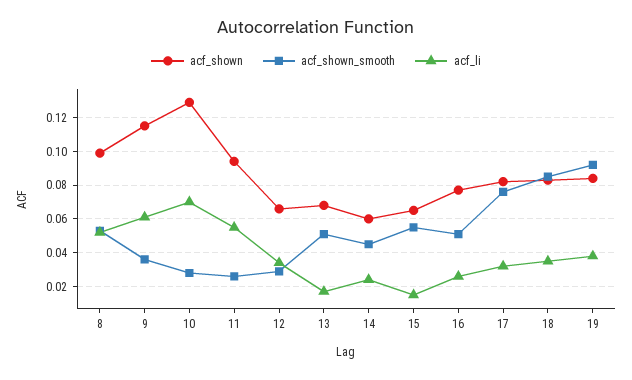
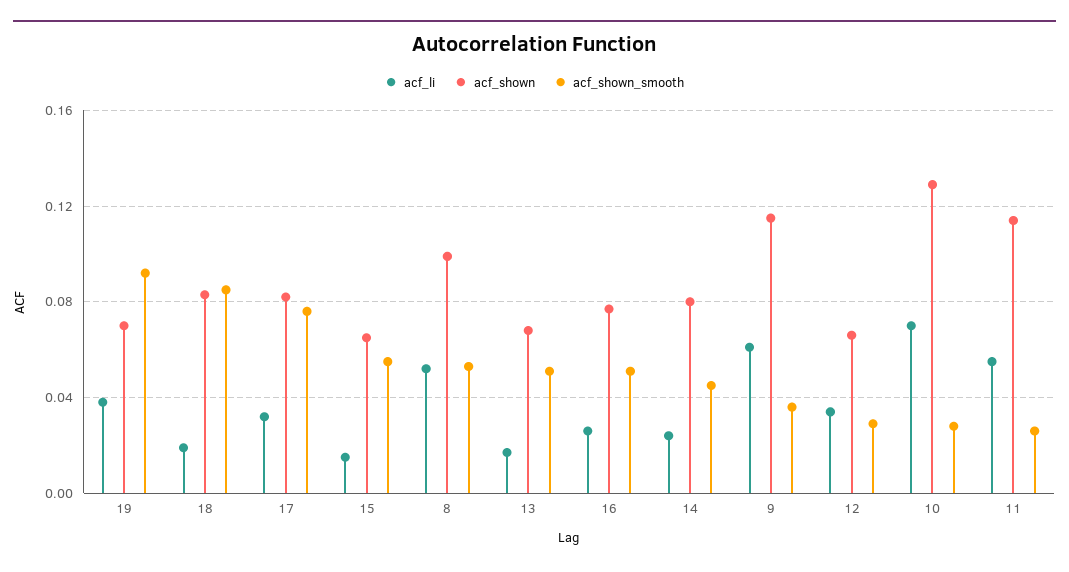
  {
    "acf_shown": {
      "8": 0.1,
      "9": 0.115,
      "10": 0.13,
-     "11": 0.095,
+     "11": 0.115,
      "12": 0.065,
      "13": 0.07,
-     "14": 0.06,
+     "14": 0.08,
      "15": 0.065,
      "16": 0.075,
      "17": 0.08,
      "18": 0.085,
-     "19": 0.085
+     "19": 0.07
    },
    "acf_shown_smooth": {
      "8": 0.055,
      "9": 0.035,
      "10": 0.03,
      "11": 0.025,
      "12": 0.03,
      "13": 0.05,
      "14": 0.045,
      "15": 0.055,
      "16": 0.05,
      "17": 0.075,
      "18": 0.085,
      "19": 0.09
    },
    "acf_li": {
      "8": 0.05,
      "9": 0.06,
      "10": 0.07,
      "11": 0.055,
      "12": 0.035,
      "13": 0.015,
      "14": 0.025,
      "15": 0.015,
      "16": 0.025,
      "17": 0.03,
-     "18": 0.035,
+     "18": 0.02,
      "19": 0.04
    }
  }

